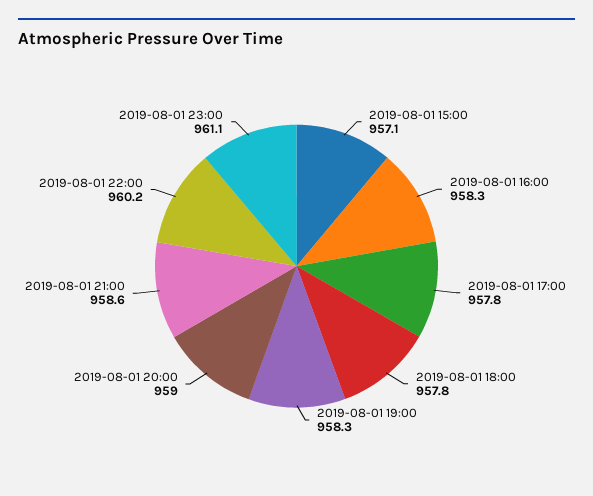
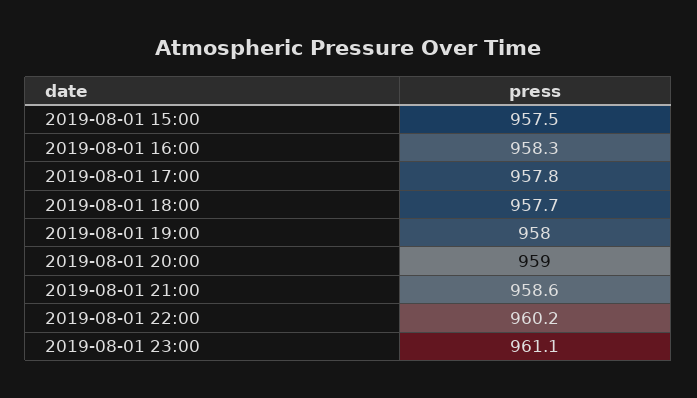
  {
-   "2019-08-01 15:00": 957.1,
+   "2019-08-01 15:00": 957.5,
    "2019-08-01 16:00": 958.3,
    "2019-08-01 17:00": 957.8,
-   "2019-08-01 18:00": 957.8,
+   "2019-08-01 18:00": 957.7,
-   "2019-08-01 19:00": 958.3,
+   "2019-08-01 19:00": 958,
    "2019-08-01 20:00": 959,
    "2019-08-01 21:00": 958.6,
    "2019-08-01 22:00": 960.2,
    "2019-08-01 23:00": 961.1
  }

